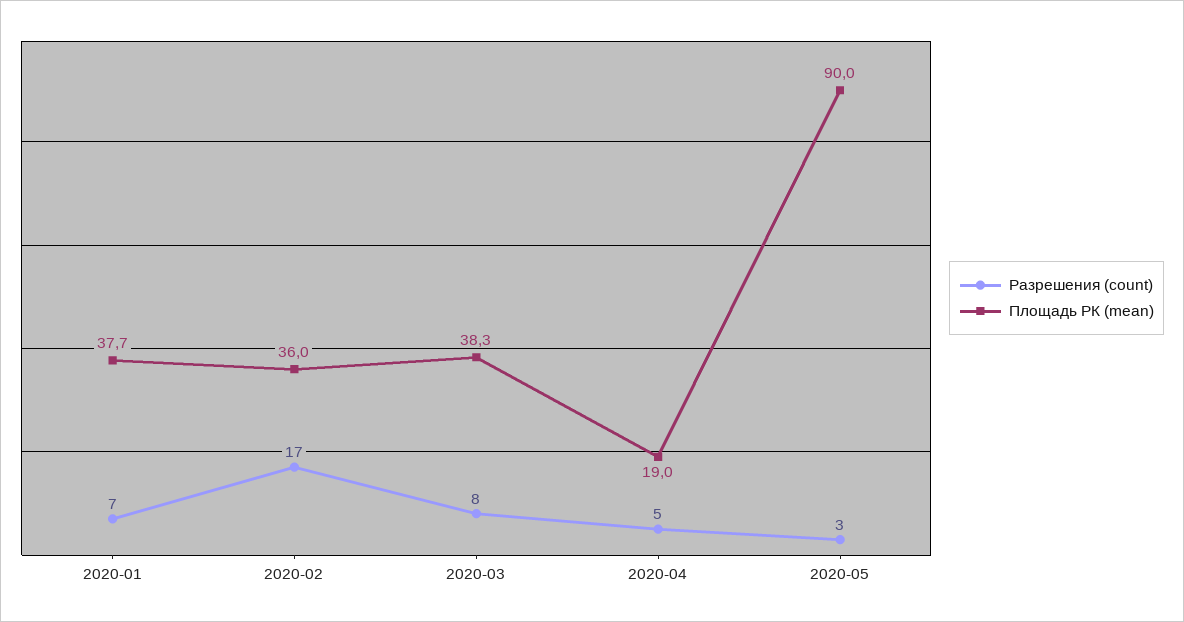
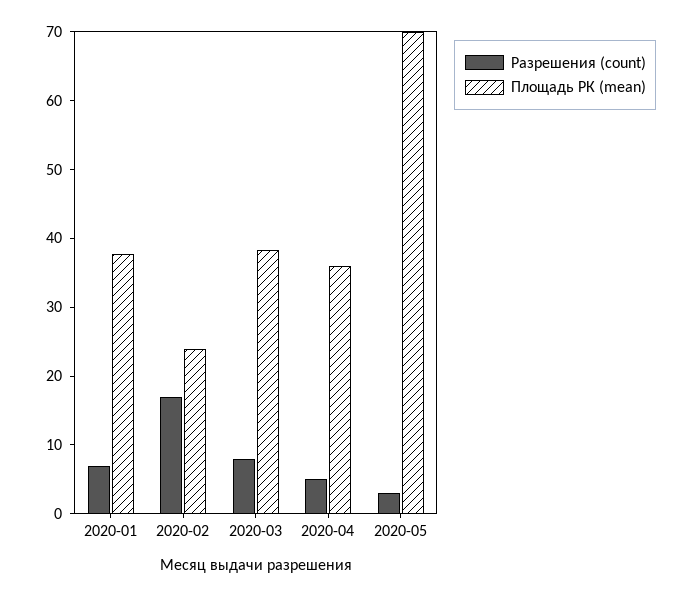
  {
    "Разрешения (count)": {
      "2020-01": 7,
      "2020-02": 17,
      "2020-03": 8,
      "2020-04": 5,
      "2020-05": 3
    },
    "Площадь РК (mean)": {
      "2020-01": 37.7,
-     "2020-02": 36,
+     "2020-02": 24,
      "2020-03": 38.3,
-     "2020-04": 19,
+     "2020-04": 36,
-     "2020-05": 90
+     "2020-05": 70
    }
  }

